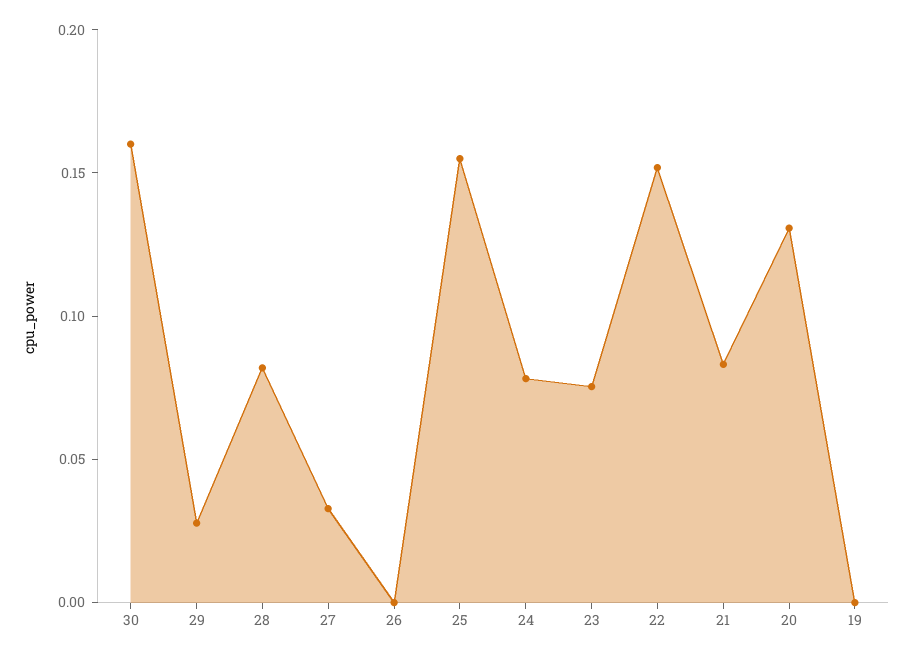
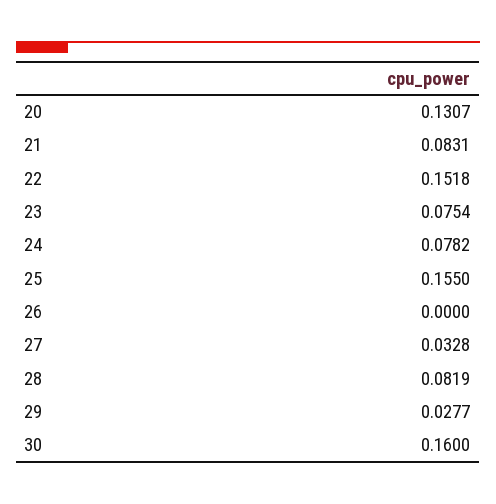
  {
    "30": 0.16,
    "29": 0.0277,
    "28": 0.0819,
    "27": 0.0328,
    "26": 0,
    "25": 0.155,
    "24": 0.0782,
    "23": 0.0754,
    "22": 0.1518,
    "21": 0.0831,
-   "20": 0.1307,
+   "20": 0.1307
-   "19": 0
  }

